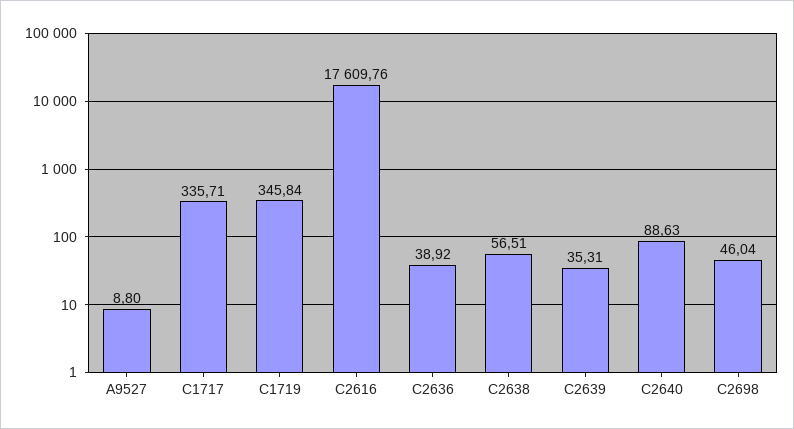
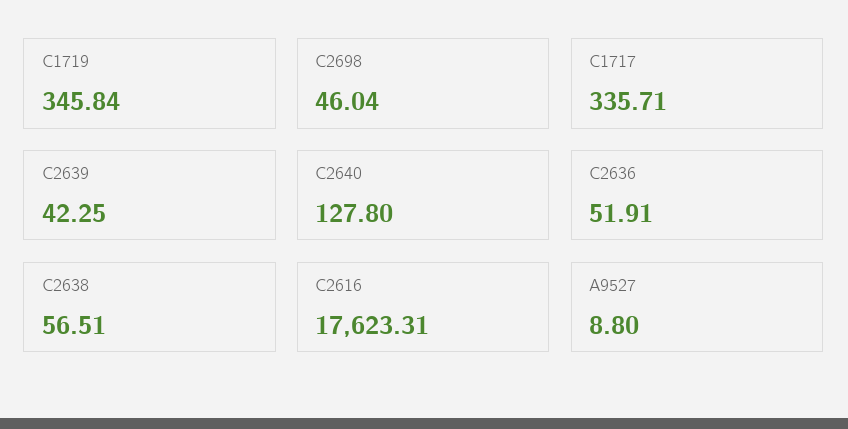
  {
    "A9527": 8.8,
    "C1717": 335.71,
    "C1719": 345.84,
-   "C2616": 17609.76,
+   "C2616": 17623.31,
-   "C2636": 38.92,
+   "C2636": 51.91,
    "C2638": 56.51,
-   "C2639": 35.31,
+   "C2639": 42.25,
-   "C2640": 88.63,
+   "C2640": 127.8,
    "C2698": 46.04
  }

